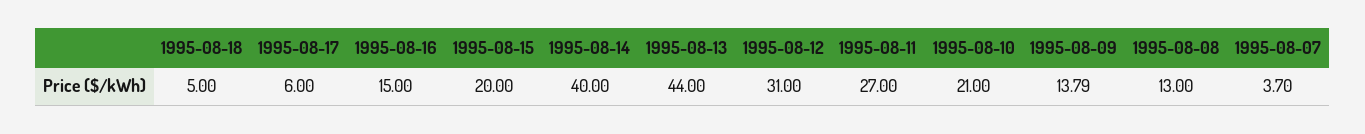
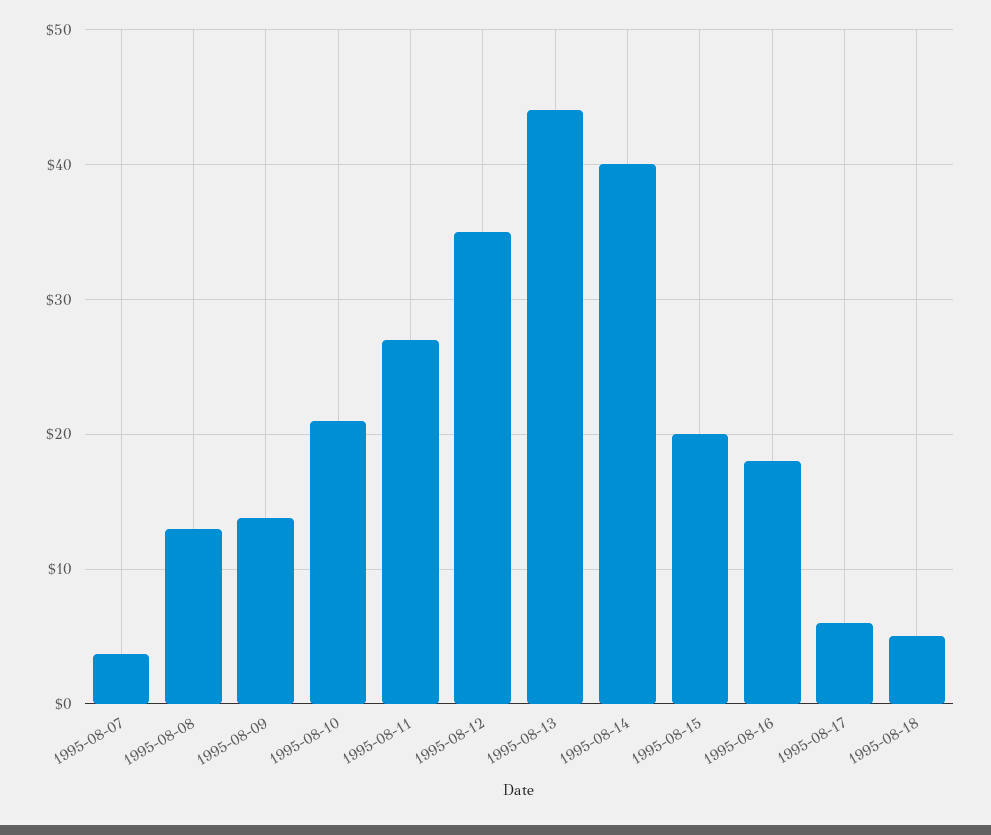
  {
    "1995-08-18": 5,
    "1995-08-17": 6,
-   "1995-08-16": 15,
+   "1995-08-16": 18,
    "1995-08-15": 20,
    "1995-08-14": 40,
    "1995-08-13": 44,
-   "1995-08-12": 31,
+   "1995-08-12": 35,
    "1995-08-11": 27,
    "1995-08-10": 21,
    "1995-08-09": 13.79,
    "1995-08-08": 13,
    "1995-08-07": 3.7
  }

